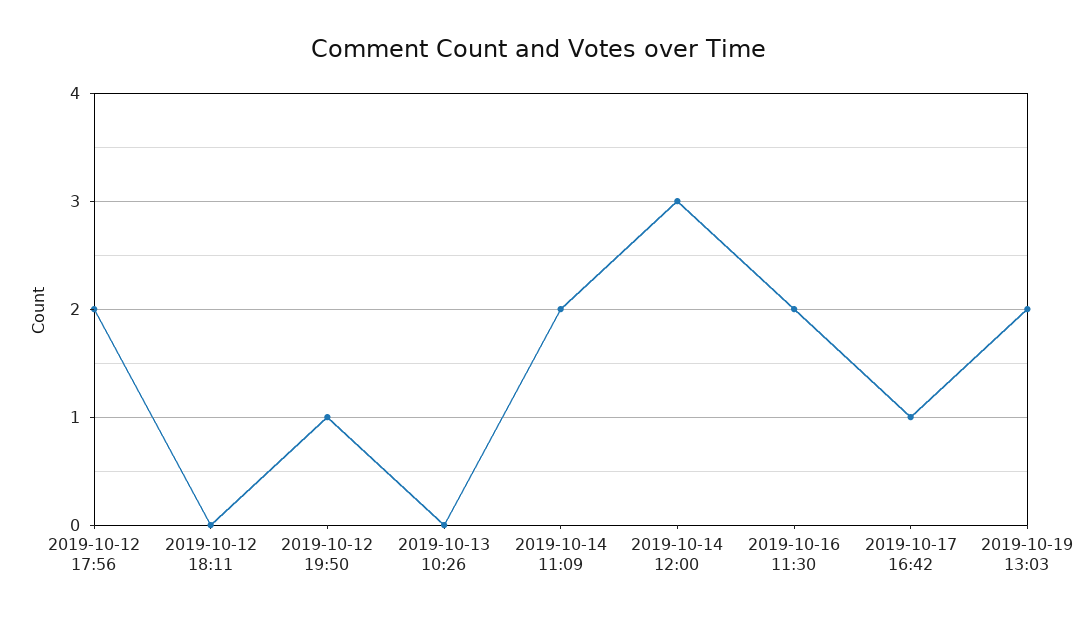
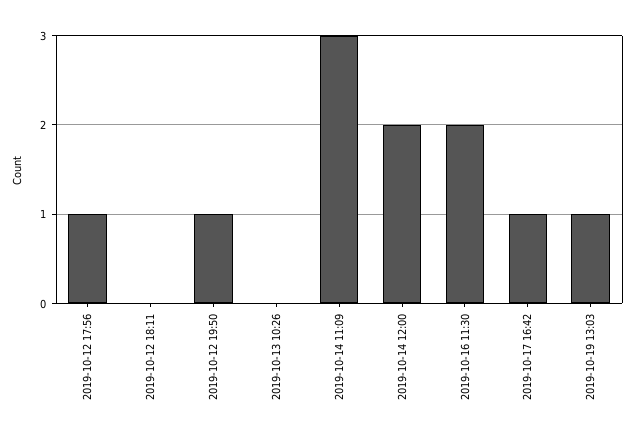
  {
-   "2019-10-12 17:56": 2,
+   "2019-10-12 17:56": 1,
    "2019-10-12 18:11": 0,
    "2019-10-12 19:50": 1,
    "2019-10-13 10:26": 0,
-   "2019-10-14 11:09": 2,
+   "2019-10-14 11:09": 3,
-   "2019-10-14 12:00": 3,
+   "2019-10-14 12:00": 2,
    "2019-10-16 11:30": 2,
    "2019-10-17 16:42": 1,
-   "2019-10-19 13:03": 2
+   "2019-10-19 13:03": 1
  }

